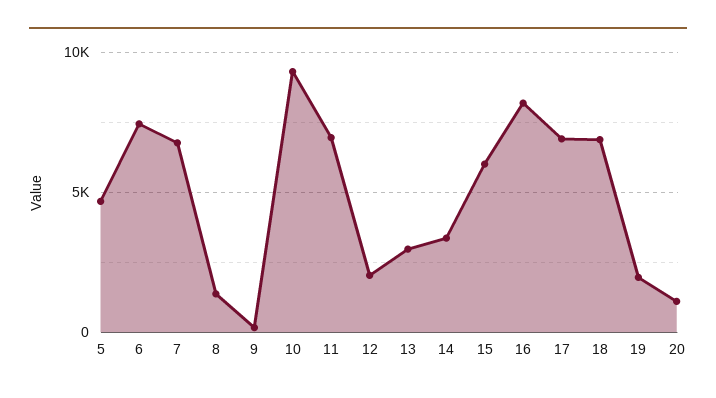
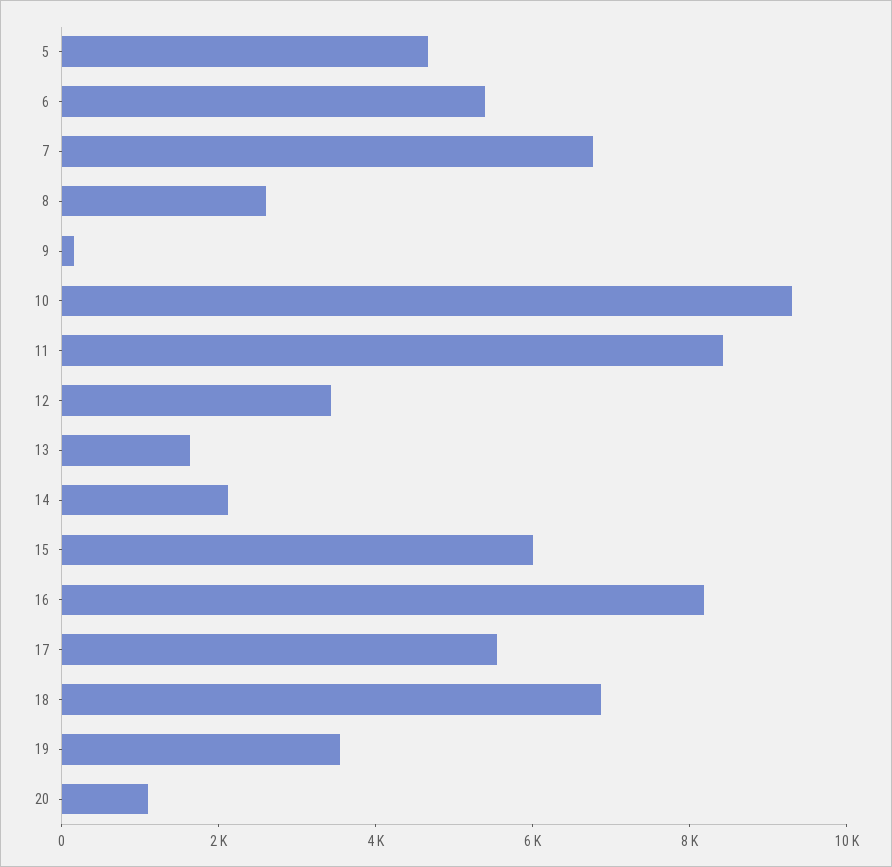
  {
    "5": 4500,
-   "6": 7500,
+   "6": 5500,
    "7": 7000,
-   "8": 1500,
+   "8": 2500,
    "9": 0,
    "10": 9500,
-   "11": 7000,
+   "11": 8500,
-   "12": 2000,
+   "12": 3500,
-   "13": 3000,
+   "13": 1500,
-   "14": 3500,
+   "14": 2000,
    "15": 6000,
    "16": 8000,
-   "17": 7000,
+   "17": 5500,
    "18": 7000,
-   "19": 2000,
+   "19": 3500,
    "20": 1000
  }

